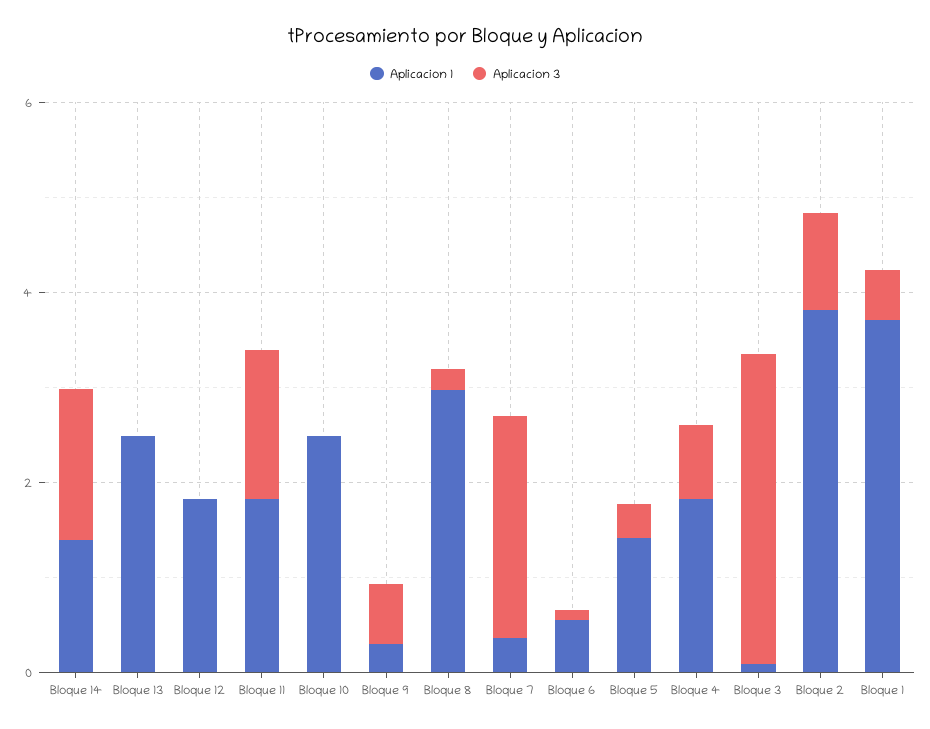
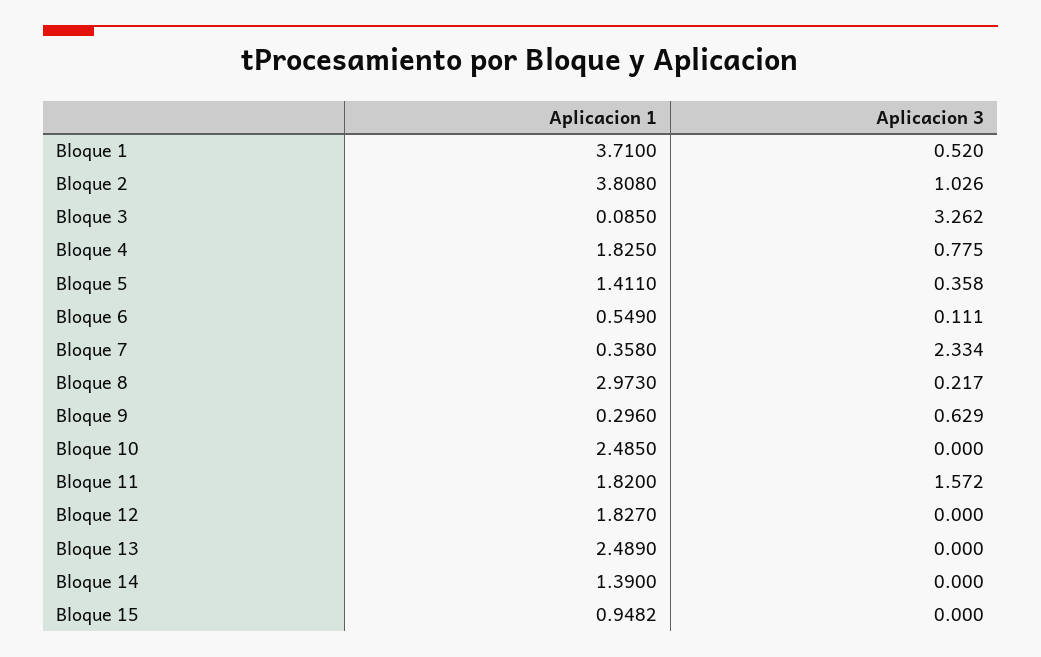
  {
    "Aplicacion 1": {
      "Bloque 14": 1.39,
      "Bloque 13": 2.489,
      "Bloque 12": 1.827,
      "Bloque 11": 1.82,
      "Bloque 10": 2.485,
      "Bloque 9": 0.296,
      "Bloque 8": 2.973,
      "Bloque 7": 0.358,
      "Bloque 6": 0.549,
      "Bloque 5": 1.411,
      "Bloque 4": 1.825,
      "Bloque 3": 0.085,
      "Bloque 2": 3.808,
-     "Bloque 1": 3.71
+     "Bloque 1": 3.71,
+     "Bloque 15": 0.9482
    },
    "Aplicacion 3": {
-     "Bloque 14": 1.5,
+     "Bloque 14": 0,
      "Bloque 13": 0,
      "Bloque 12": 0,
      "Bloque 11": 1.572,
      "Bloque 10": 0,
      "Bloque 9": 0.629,
      "Bloque 8": 0.217,
      "Bloque 7": 2.334,
      "Bloque 6": 0.111,
      "Bloque 5": 0.358,
      "Bloque 4": 0.775,
      "Bloque 3": 3.262,
      "Bloque 2": 1.026,
-     "Bloque 1": 0.52
+     "Bloque 1": 0.52,
+     "Bloque 15": 0
    }
  }

